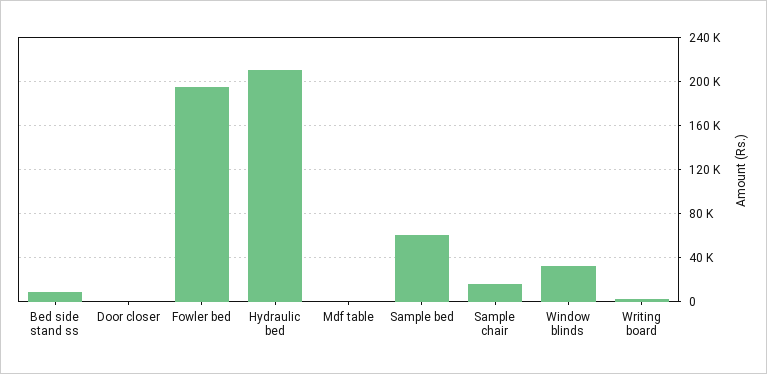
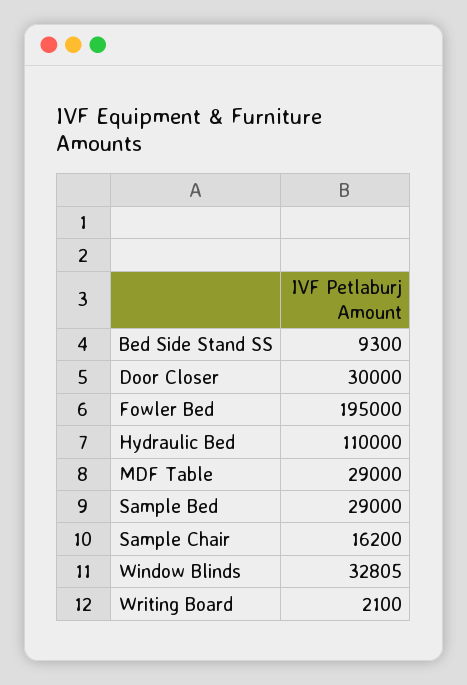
  {
    "Bed side stand ss": 9300,
-   "Door closer": 0,
+   "Door closer": 30000,
    "Fowler bed": 195000,
-   "Hydraulic bed": 210000,
+   "Hydraulic bed": 110000,
-   "Mdf table": 0,
+   "Mdf table": 29000,
-   "Sample bed": 60000,
+   "Sample bed": 29000,
    "Sample chair": 16200,
    "Window blinds": 32805,
    "Writing board": 2100
  }

